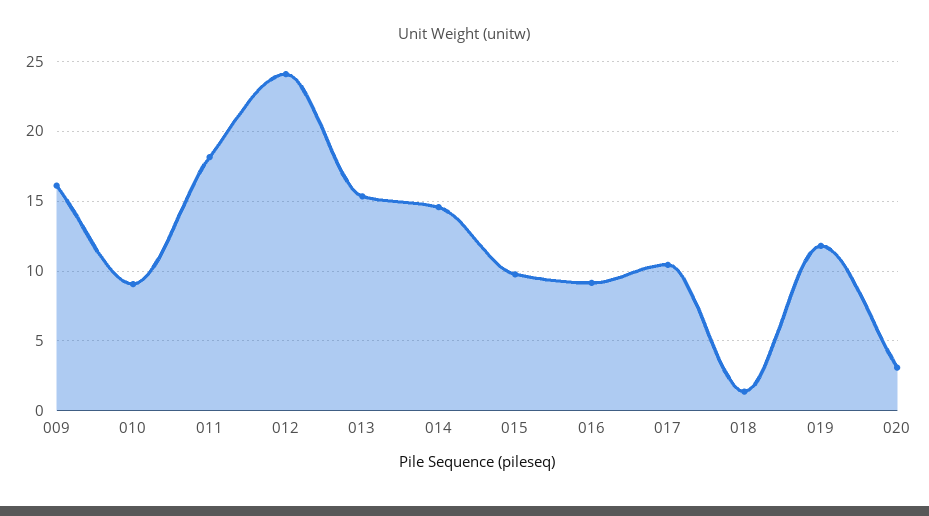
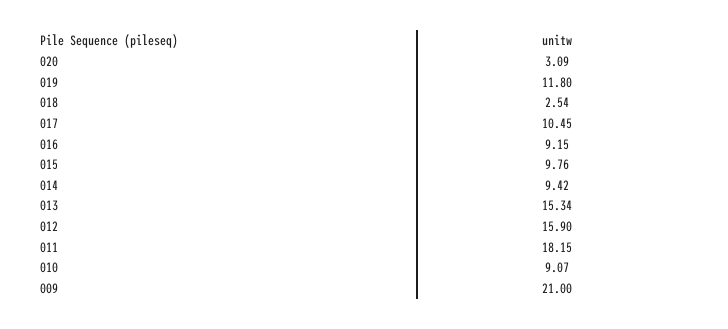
  {
-   "009": 16,
+   "009": 21,
    "010": 9.07,
    "011": 18.15,
-   "012": 24,
+   "012": 15.9,
    "013": 15.34,
-   "014": 14.5,
+   "014": 9.42,
    "015": 9.76,
    "016": 9.15,
    "017": 10.45,
-   "018": 1.5,
+   "018": 2.54,
    "019": 11.8,
    "020": 3.09
  }

